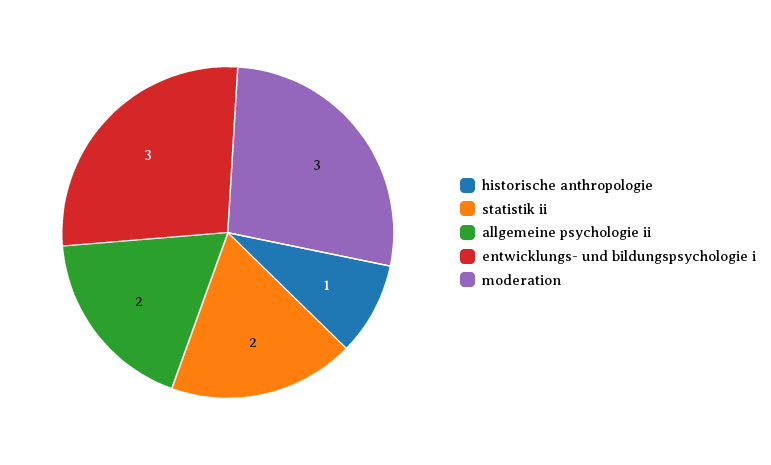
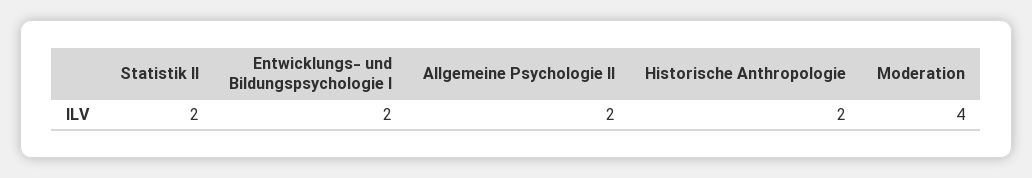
  {
-   "historische anthropologie": 1,
+   "historische anthropologie": 2,
    "statistik ii": 2,
    "allgemeine psychologie ii": 2,
-   "entwicklungs- und bildungspsychologie i": 3,
+   "entwicklungs- und bildungspsychologie i": 2,
-   "moderation": 3
+   "moderation": 4
  }

